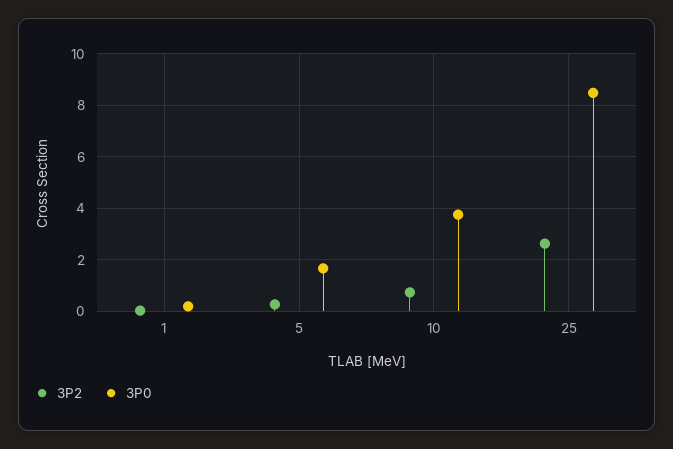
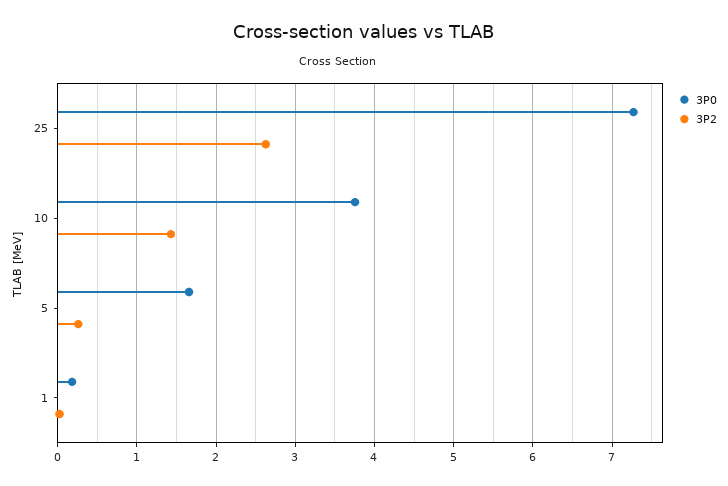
  {
    "3P2": {
      "1": 0,
      "5": 0.3,
-     "10": 0.75,
+     "10": 1.4,
      "25": 2.6
    },
    "3P0": {
      "1": 0.2,
      "5": 1.7,
      "10": 3.8,
-     "25": 8.5
+     "25": 7.3
    }
  }

